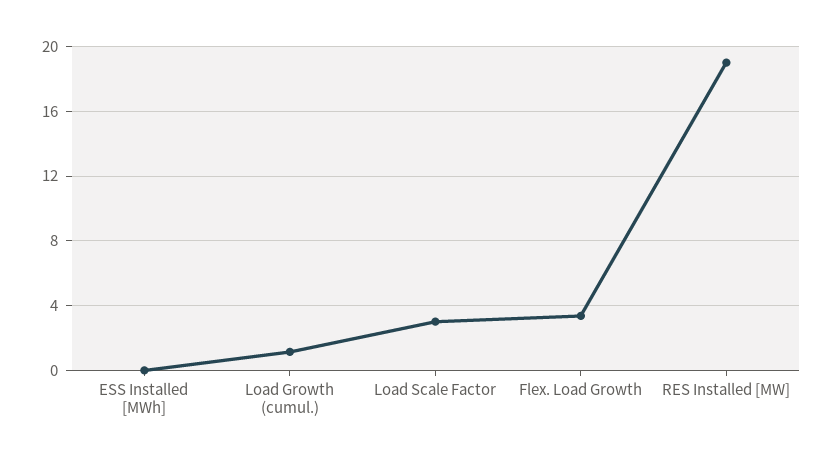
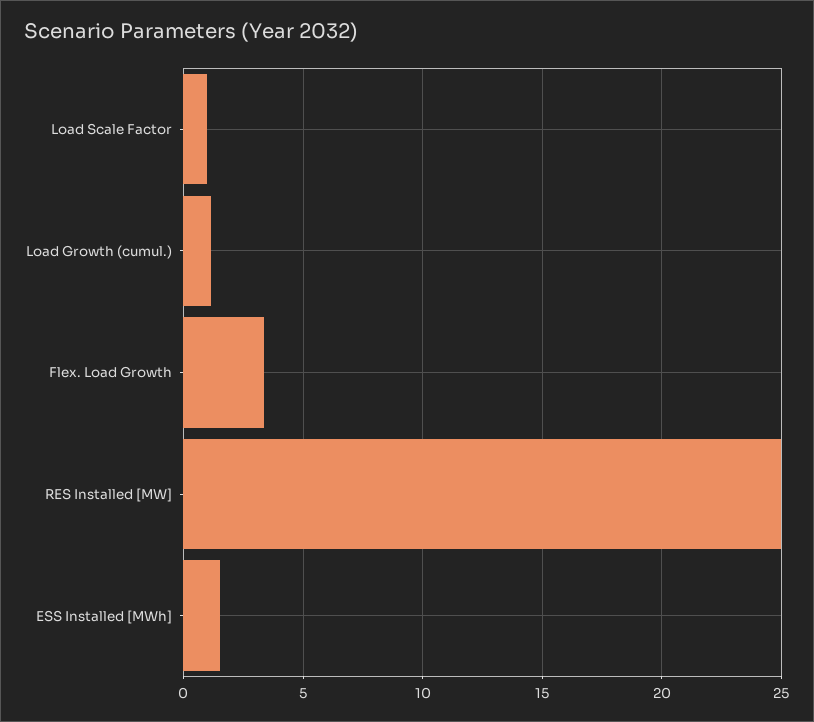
  {
-   "ESS Installed [MWh]": 0,
+   "ESS Installed [MWh]": 1.5,
    "Load Growth (cumul.)": 1,
-   "Load Scale Factor": 3,
+   "Load Scale Factor": 1,
    "Flex. Load Growth": 3.5,
-   "RES Installed [MW]": 19
+   "RES Installed [MW]": 25
  }

